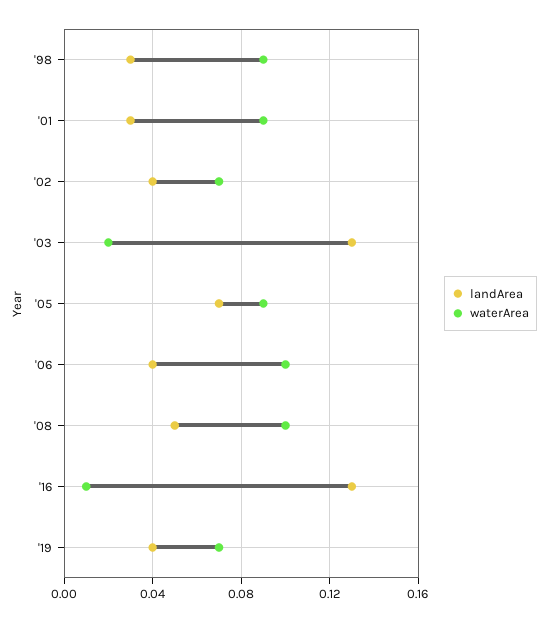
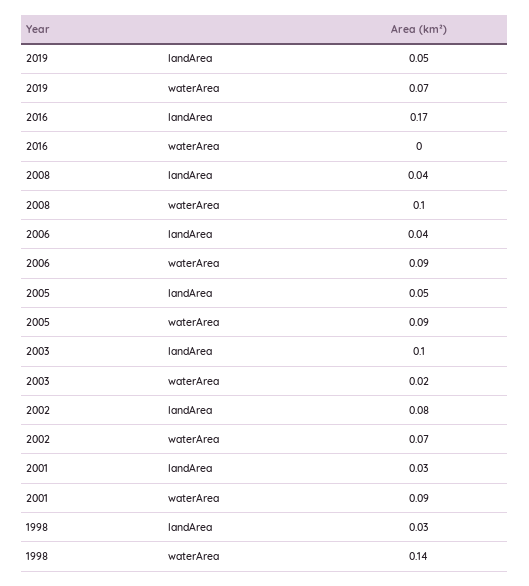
  {
    "landArea": {
      "'98": 0.03,
      "'01": 0.03,
-     "'02": 0.04,
+     "'02": 0.08,
-     "'03": 0.13,
+     "'03": 0.1,
-     "'05": 0.07,
+     "'05": 0.05,
      "'06": 0.04,
-     "'08": 0.05,
+     "'08": 0.04,
-     "'16": 0.13,
+     "'16": 0.17,
-     "'19": 0.04
+     "'19": 0.05
    },
    "waterArea": {
-     "'98": 0.09,
+     "'98": 0.14,
      "'01": 0.09,
      "'02": 0.07,
      "'03": 0.02,
      "'05": 0.09,
-     "'06": 0.1,
+     "'06": 0.09,
      "'08": 0.1,
-     "'16": 0.01,
+     "'16": 0,
      "'19": 0.07
    }
  }

